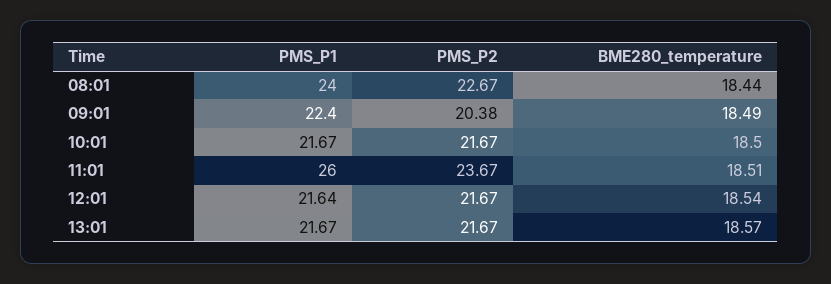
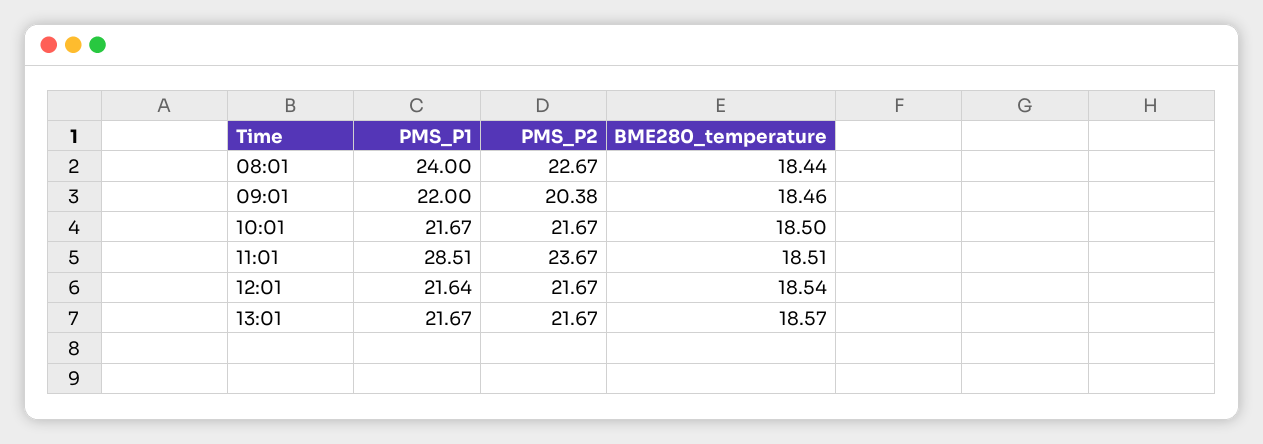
  {
    "PMS_P1": {
      "08:01": 24,
-     "09:01": 22.4,
+     "09:01": 22,
      "10:01": 21.67,
-     "11:01": 26,
+     "11:01": 28.51,
      "12:01": 21.64,
      "13:01": 21.67
    },
    "PMS_P2": {
      "08:01": 22.67,
      "09:01": 20.38,
      "10:01": 21.67,
      "11:01": 23.67,
      "12:01": 21.67,
      "13:01": 21.67
    },
    "BME280_temperature": {
      "08:01": 18.44,
-     "09:01": 18.49,
+     "09:01": 18.46,
      "10:01": 18.5,
      "11:01": 18.51,
      "12:01": 18.54,
      "13:01": 18.57
    }
  }

